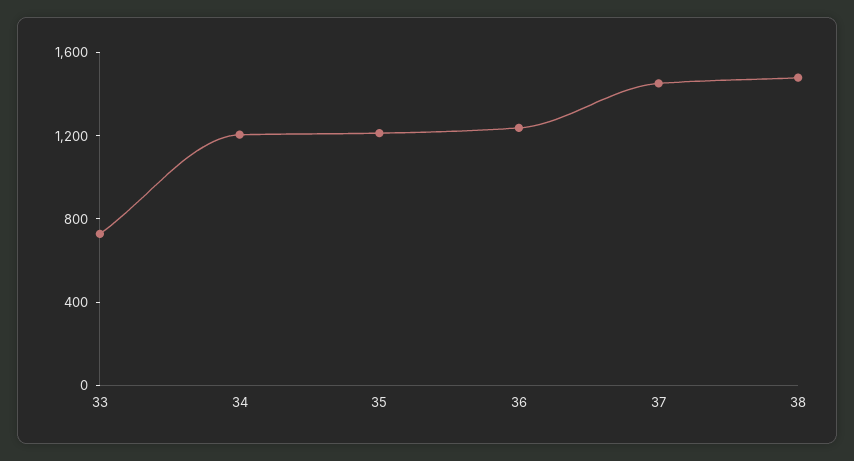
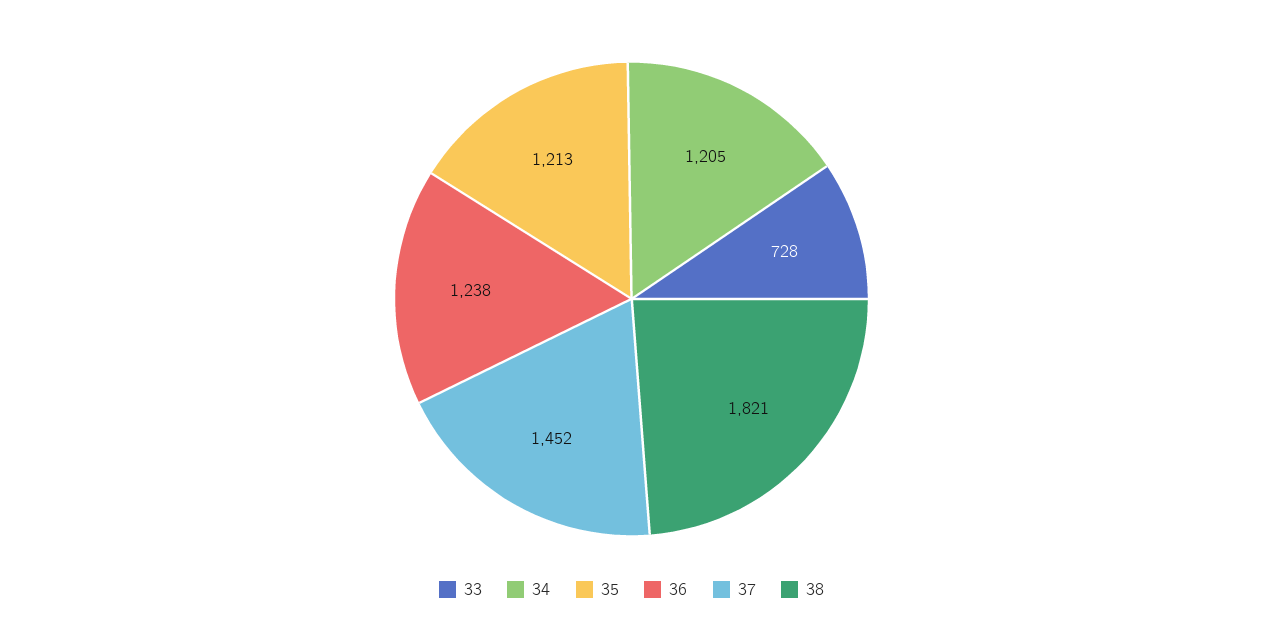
  {
    "33": 728,
    "34": 1205,
    "35": 1213,
    "36": 1238,
    "37": 1452,
-   "38": 1500
+   "38": 1821
  }

